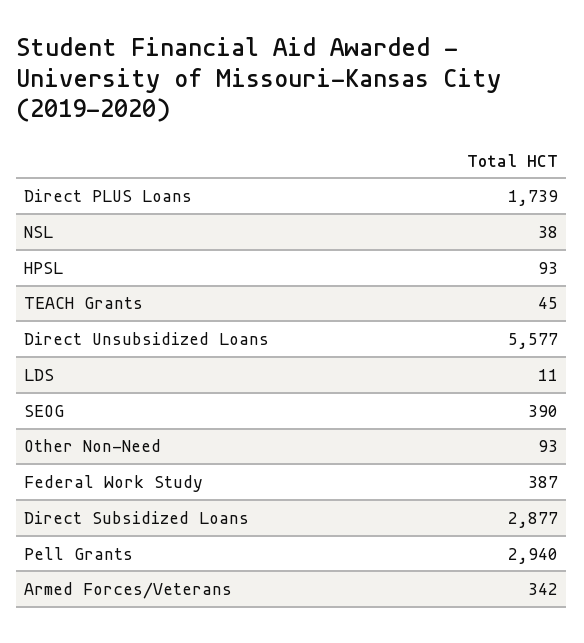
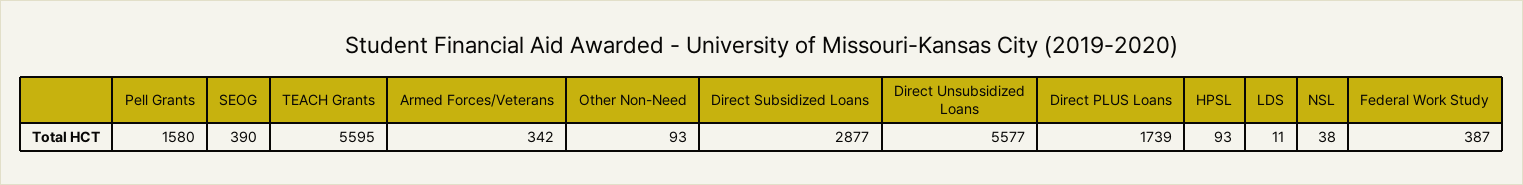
  {
    "Direct PLUS Loans": 1739,
    "NSL": 38,
    "HPSL": 93,
-   "TEACH Grants": 45,
+   "TEACH Grants": 5595,
    "Direct Unsubsidized Loans": 5577,
    "LDS": 11,
    "SEOG": 390,
    "Other Non-Need": 93,
    "Federal Work Study": 387,
    "Direct Subsidized Loans": 2877,
-   "Pell Grants": 2940,
+   "Pell Grants": 1580,
    "Armed Forces/Veterans": 342
  }

